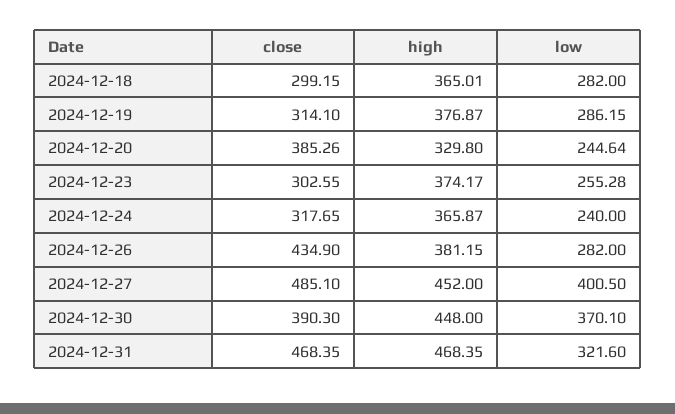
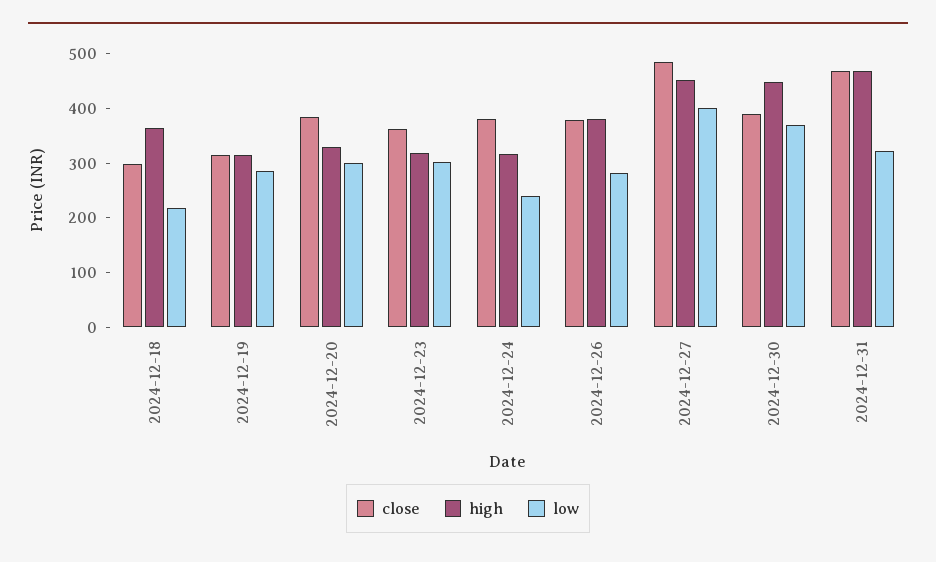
  {
    "close": {
      "2024-12-18": 299.15,
      "2024-12-19": 314.1,
      "2024-12-20": 385.26,
-     "2024-12-23": 302.55,
+     "2024-12-23": 360,
-     "2024-12-24": 317.65,
+     "2024-12-24": 380,
-     "2024-12-26": 434.9,
+     "2024-12-26": 380,
      "2024-12-27": 485.1,
      "2024-12-30": 390.3,
      "2024-12-31": 468.35
    },
    "high": {
      "2024-12-18": 365.01,
-     "2024-12-19": 376.87,
+     "2024-12-19": 320,
      "2024-12-20": 329.8,
-     "2024-12-23": 374.17,
+     "2024-12-23": 320,
-     "2024-12-24": 365.87,
+     "2024-12-24": 320,
      "2024-12-26": 381.15,
      "2024-12-27": 452,
      "2024-12-30": 448,
      "2024-12-31": 468.35
    },
    "low": {
-     "2024-12-18": 282,
+     "2024-12-18": 220,
      "2024-12-19": 286.15,
-     "2024-12-20": 244.64,
+     "2024-12-20": 300,
-     "2024-12-23": 255.28,
+     "2024-12-23": 300,
      "2024-12-24": 240,
      "2024-12-26": 282,
      "2024-12-27": 400.5,
      "2024-12-30": 370.1,
      "2024-12-31": 321.6
    }
  }

